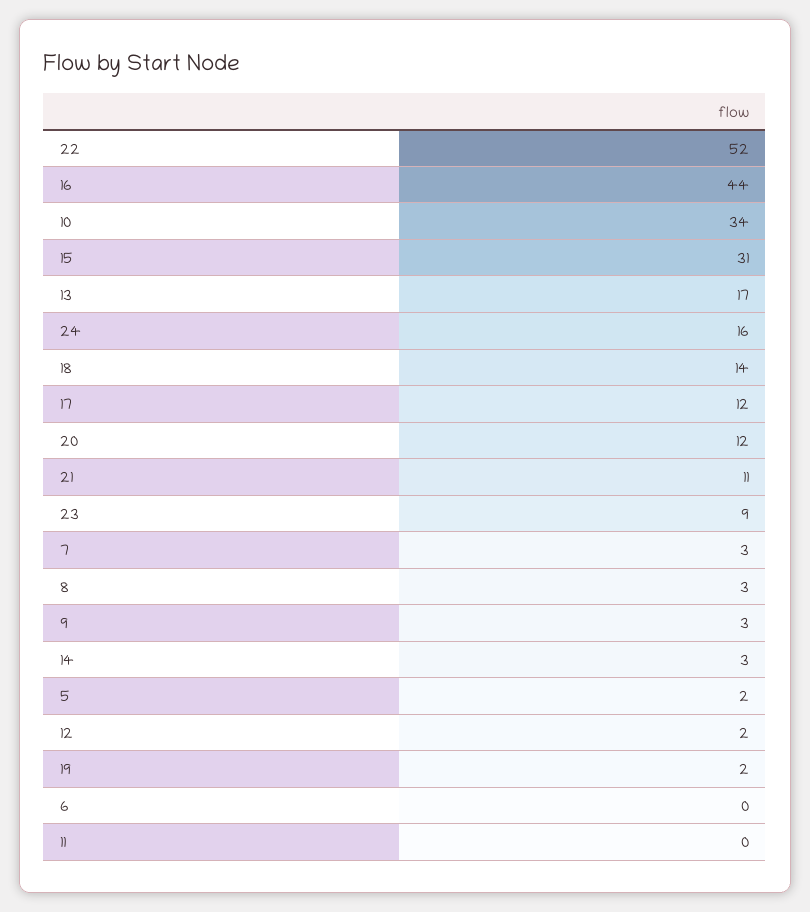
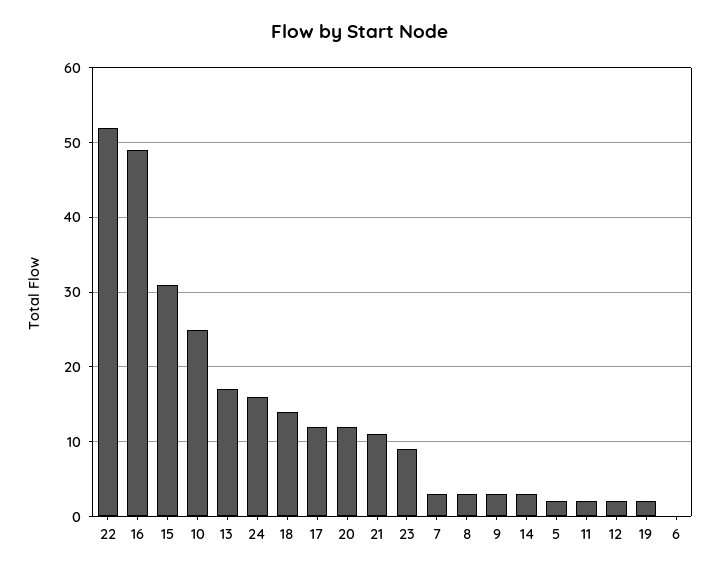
  {
    "22": 52,
-   "16": 44,
+   "16": 49,
-   "10": 34,
+   "10": 25,
    "15": 31,
    "13": 17,
    "24": 16,
    "18": 14,
    "17": 12,
    "20": 12,
    "21": 11,
    "23": 9,
    "7": 3,
    "8": 3,
    "9": 3,
    "14": 3,
    "5": 2,
    "12": 2,
    "19": 2,
    "6": 0,
-   "11": 0
+   "11": 2
  }

